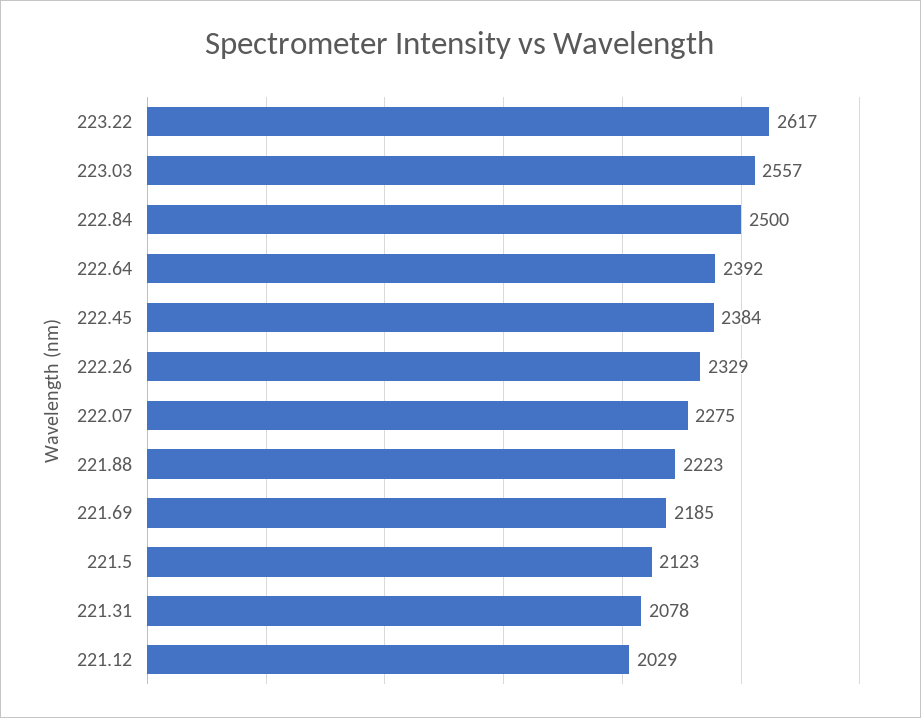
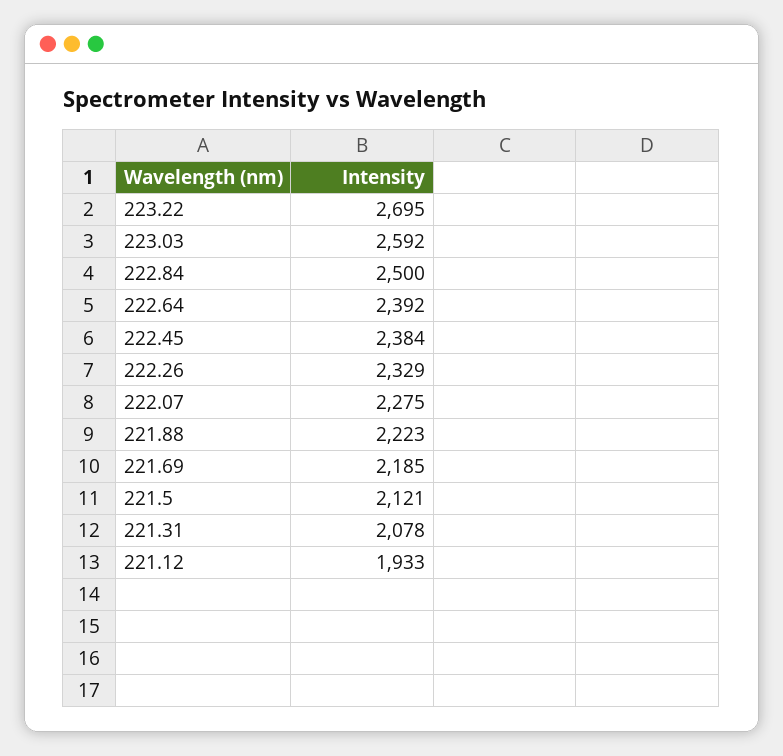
  {
-   "223.22": 2617,
+   "223.22": 2695,
-   "223.03": 2557,
+   "223.03": 2592,
    "222.84": 2500,
    "222.64": 2392,
    "222.45": 2384,
    "222.26": 2329,
    "222.07": 2275,
    "221.88": 2223,
    "221.69": 2185,
-   "221.5": 2123,
+   "221.5": 2121,
    "221.31": 2078,
-   "221.12": 2029
+   "221.12": 1933
  }

